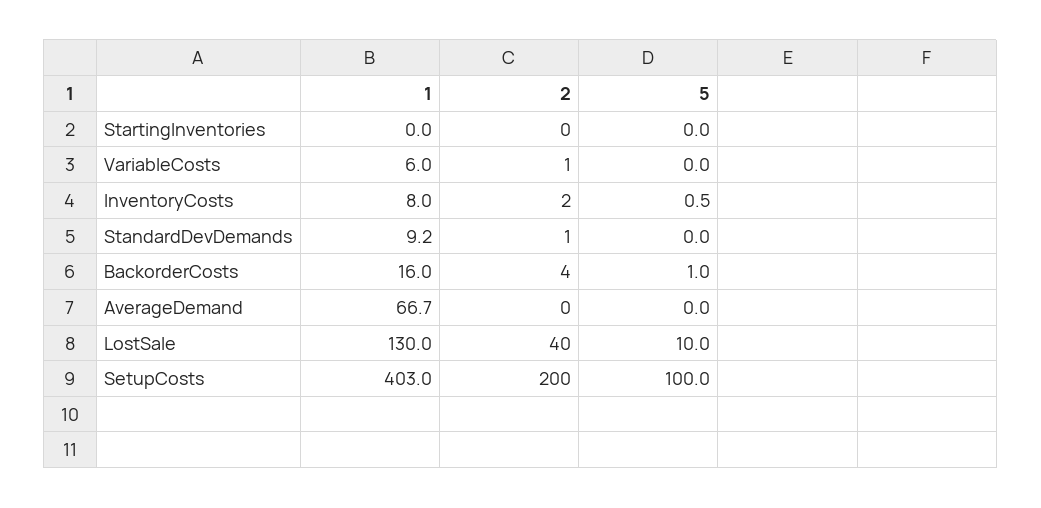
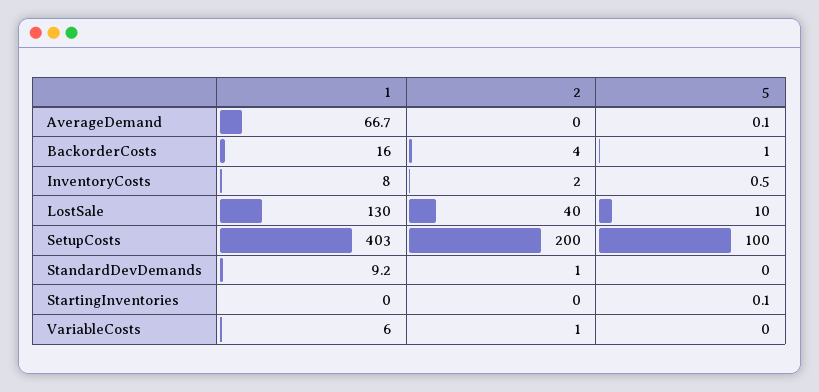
  {
    "1": {
      "StartingInventories": 0,
      "VariableCosts": 6,
      "InventoryCosts": 8,
      "StandardDevDemands": 9.2,
      "BackorderCosts": 16,
      "AverageDemand": 66.7,
      "LostSale": 130,
      "SetupCosts": 403
    },
    "2": {
      "StartingInventories": 0,
      "VariableCosts": 1,
      "InventoryCosts": 2,
      "StandardDevDemands": 1,
      "BackorderCosts": 4,
      "AverageDemand": 0,
      "LostSale": 40,
      "SetupCosts": 200
    },
    "5": {
-     "StartingInventories": 0,
+     "StartingInventories": 0.1,
      "VariableCosts": 0,
      "InventoryCosts": 0.5,
      "StandardDevDemands": 0,
      "BackorderCosts": 1,
-     "AverageDemand": 0,
+     "AverageDemand": 0.1,
      "LostSale": 10,
      "SetupCosts": 100
    }
  }

